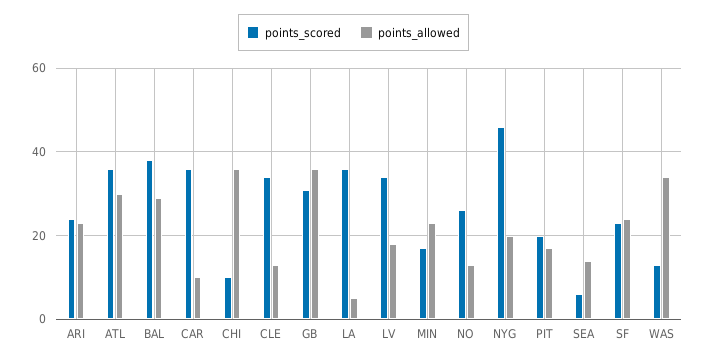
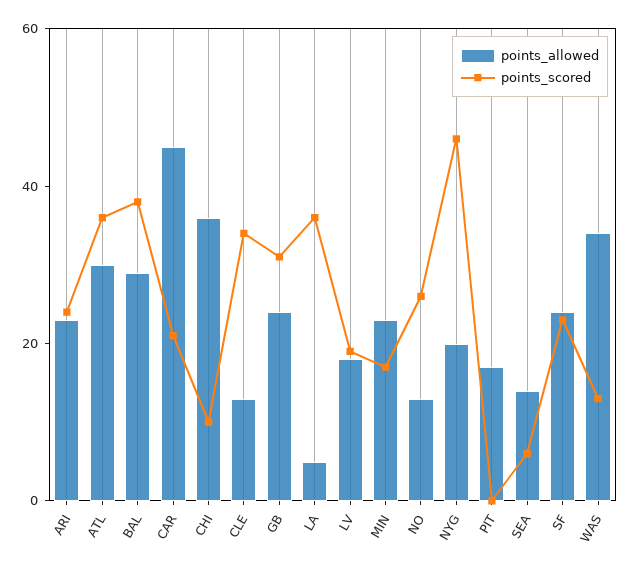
  {
    "points_scored": {
      "ARI": 25,
      "ATL": 35,
      "BAL": 40,
-     "CAR": 35,
+     "CAR": 20,
      "CHI": 10,
      "CLE": 35,
      "GB": 30,
      "LA": 35,
-     "LV": 35,
+     "LV": 20,
      "MIN": 15,
      "NO": 25,
      "NYG": 45,
-     "PIT": 20,
+     "PIT": 0,
      "SEA": 5,
      "SF": 25,
      "WAS": 15
    },
    "points_allowed": {
      "ARI": 25,
      "ATL": 30,
      "BAL": 30,
-     "CAR": 10,
+     "CAR": 45,
      "CHI": 35,
      "CLE": 15,
-     "GB": 35,
+     "GB": 25,
      "LA": 5,
      "LV": 20,
      "MIN": 25,
      "NO": 15,
      "NYG": 20,
      "PIT": 15,
      "SEA": 15,
      "SF": 25,
      "WAS": 35
    }
  }

